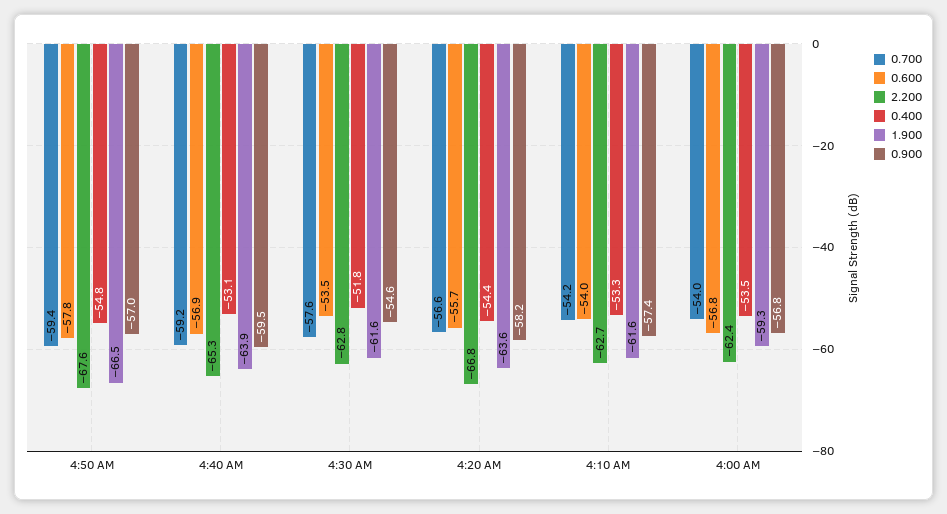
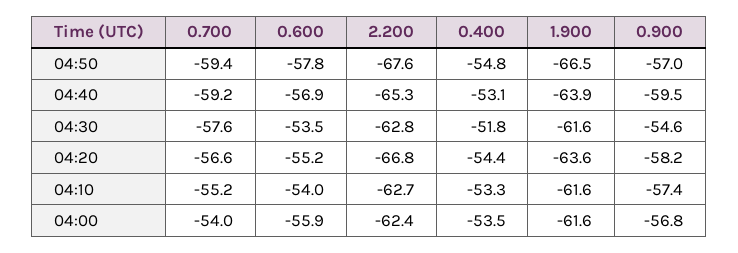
  {
    "0.700": {
      "4:50 AM": -59.4,
      "4:40 AM": -59.2,
      "4:30 AM": -57.6,
      "4:20 AM": -56.6,
-     "4:10 AM": -54.2,
+     "4:10 AM": -55.2,
      "4:00 AM": -54
    },
    "0.600": {
      "4:50 AM": -57.8,
      "4:40 AM": -56.9,
      "4:30 AM": -53.5,
-     "4:20 AM": -55.7,
+     "4:20 AM": -55.2,
      "4:10 AM": -54,
-     "4:00 AM": -56.8
+     "4:00 AM": -55.9
    },
    "2.200": {
      "4:50 AM": -67.6,
      "4:40 AM": -65.3,
      "4:30 AM": -62.8,
      "4:20 AM": -66.8,
      "4:10 AM": -62.7,
      "4:00 AM": -62.4
    },
    "0.400": {
      "4:50 AM": -54.8,
      "4:40 AM": -53.1,
      "4:30 AM": -51.8,
      "4:20 AM": -54.4,
      "4:10 AM": -53.3,
      "4:00 AM": -53.5
    },
    "1.900": {
      "4:50 AM": -66.5,
      "4:40 AM": -63.9,
      "4:30 AM": -61.6,
      "4:20 AM": -63.6,
      "4:10 AM": -61.6,
-     "4:00 AM": -59.3
+     "4:00 AM": -61.6
    },
    "0.900": {
      "4:50 AM": -57,
      "4:40 AM": -59.5,
      "4:30 AM": -54.6,
      "4:20 AM": -58.2,
      "4:10 AM": -57.4,
      "4:00 AM": -56.8
    }
  }

